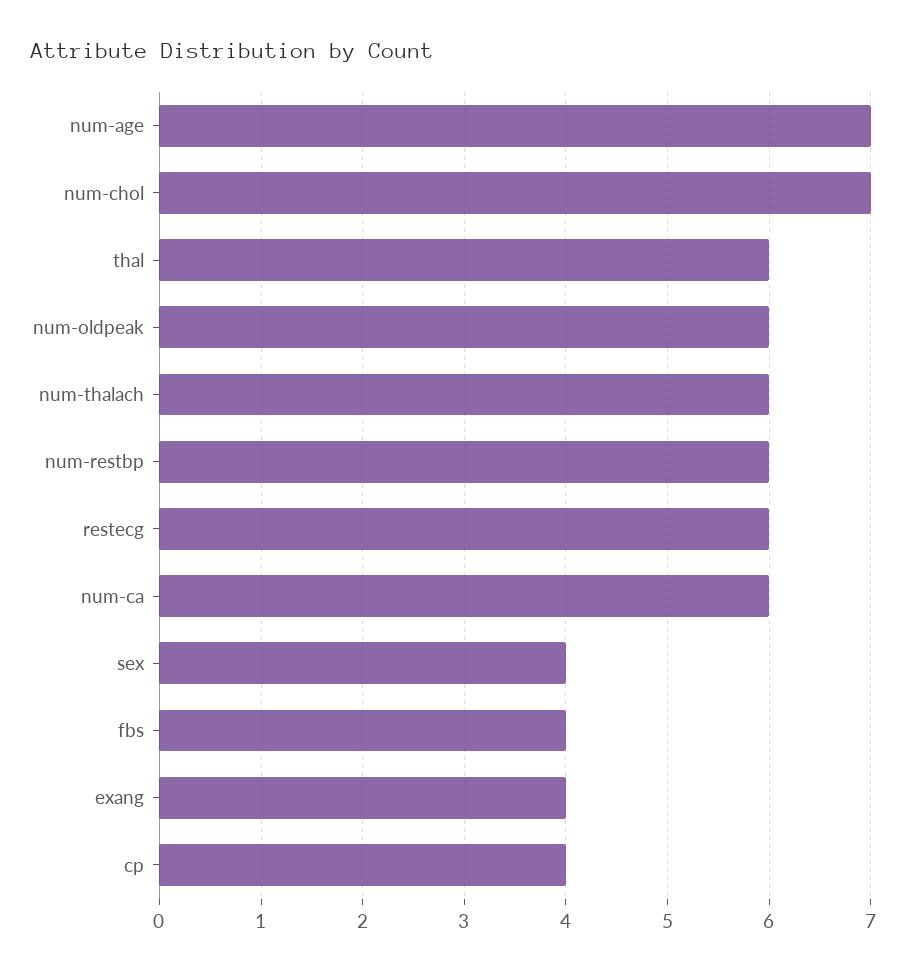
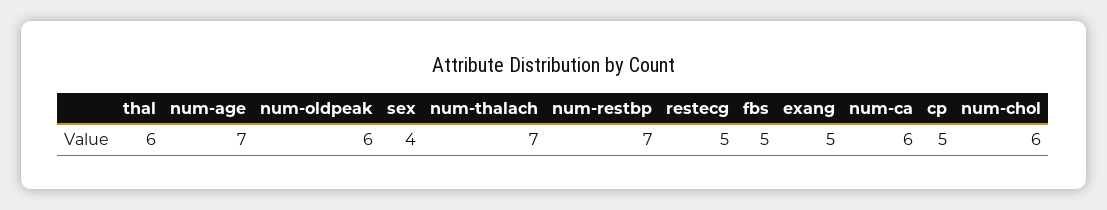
  {
    "num-age": 7,
-   "num-chol": 7,
+   "num-chol": 6,
    "thal": 6,
    "num-oldpeak": 6,
-   "num-thalach": 6,
+   "num-thalach": 7,
-   "num-restbp": 6,
+   "num-restbp": 7,
-   "restecg": 6,
+   "restecg": 5,
    "num-ca": 6,
    "sex": 4,
-   "fbs": 4,
+   "fbs": 5,
-   "exang": 4,
+   "exang": 5,
-   "cp": 4
+   "cp": 5
  }

